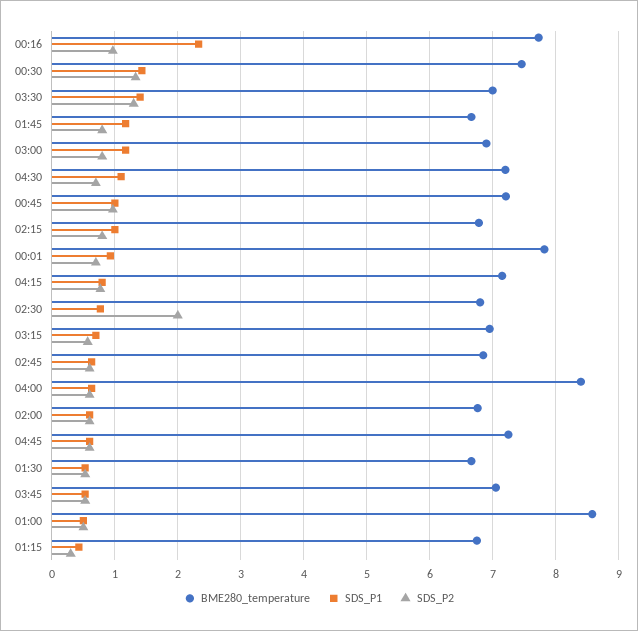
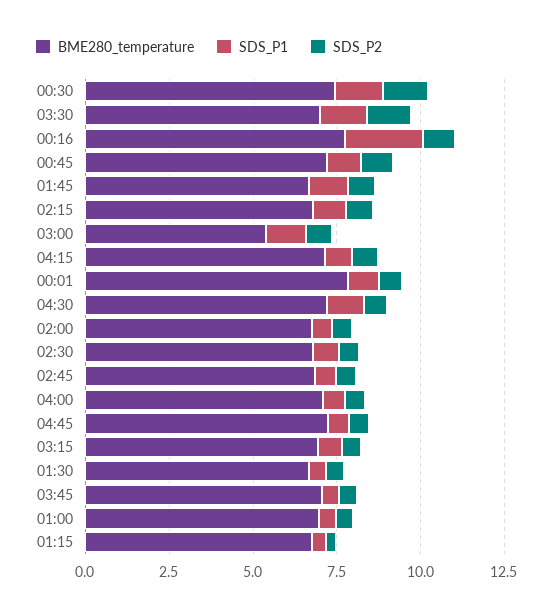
  {
    "BME280_temperature": {
      "00:16": 7.7,
      "00:30": 7.5,
      "03:30": 7,
      "01:45": 6.7,
-     "03:00": 6.9,
+     "03:00": 5.5,
      "04:30": 7.2,
      "00:45": 7.2,
      "02:15": 6.8,
      "00:01": 7.8,
      "04:15": 7.2,
      "02:30": 6.8,
      "03:15": 7,
      "02:45": 6.9,
-     "04:00": 8.4,
+     "04:00": 7,
      "02:00": 6.8,
      "04:45": 7.3,
      "01:30": 6.7,
      "03:45": 7.1,
-     "01:00": 8.6,
+     "01:00": 7,
      "01:15": 6.8
    },
    "SDS_P1": {
      "00:16": 2.3,
      "00:30": 1.4,
      "03:30": 1.4,
      "01:45": 1.2,
      "03:00": 1.2,
      "04:30": 1.1,
      "00:45": 1,
      "02:15": 1,
      "00:01": 0.9,
      "04:15": 0.8,
      "02:30": 0.8,
      "03:15": 0.7,
      "02:45": 0.6,
      "04:00": 0.6,
      "02:00": 0.6,
      "04:45": 0.6,
      "01:30": 0.5,
      "03:45": 0.5,
      "01:00": 0.5,
      "01:15": 0.4
    },
    "SDS_P2": {
      "00:16": 1,
      "00:30": 1.3,
      "03:30": 1.3,
      "01:45": 0.8,
      "03:00": 0.8,
      "04:30": 0.7,
      "00:45": 1,
      "02:15": 0.8,
      "00:01": 0.7,
      "04:15": 0.8,
-     "02:30": 2,
+     "02:30": 0.5,
      "03:15": 0.6,
      "02:45": 0.6,
      "04:00": 0.6,
      "02:00": 0.6,
      "04:45": 0.6,
      "01:30": 0.5,
      "03:45": 0.5,
      "01:00": 0.5,
      "01:15": 0.3
    }
  }

